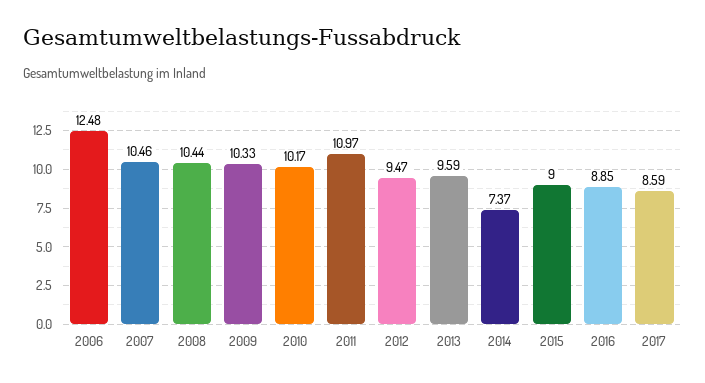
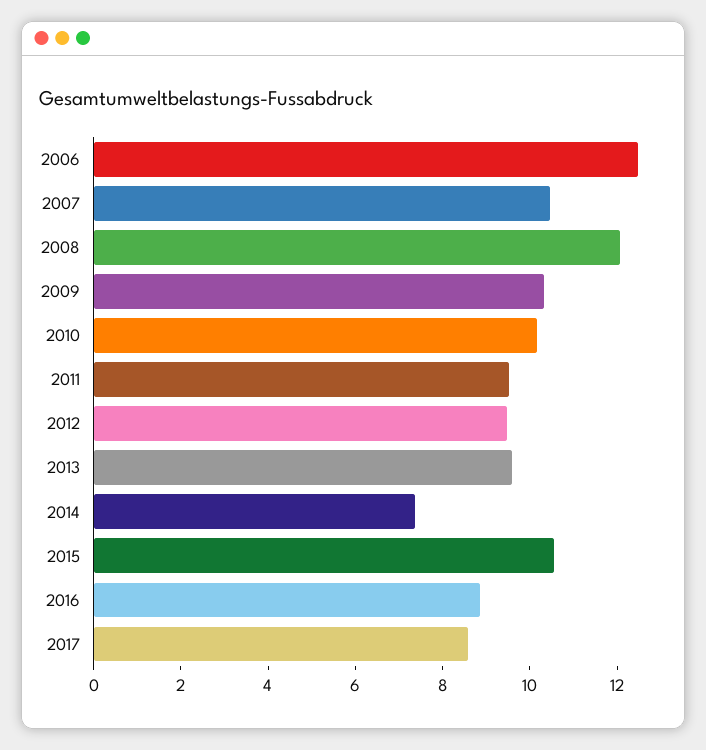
  {
    "2006": 12.48,
    "2007": 10.46,
-   "2008": 10.44,
+   "2008": 12,
    "2009": 10.33,
    "2010": 10.17,
-   "2011": 10.97,
+   "2011": 9.5,
    "2012": 9.47,
    "2013": 9.59,
    "2014": 7.37,
-   "2015": 9,
+   "2015": 10.5,
    "2016": 8.85,
    "2017": 8.59
  }

